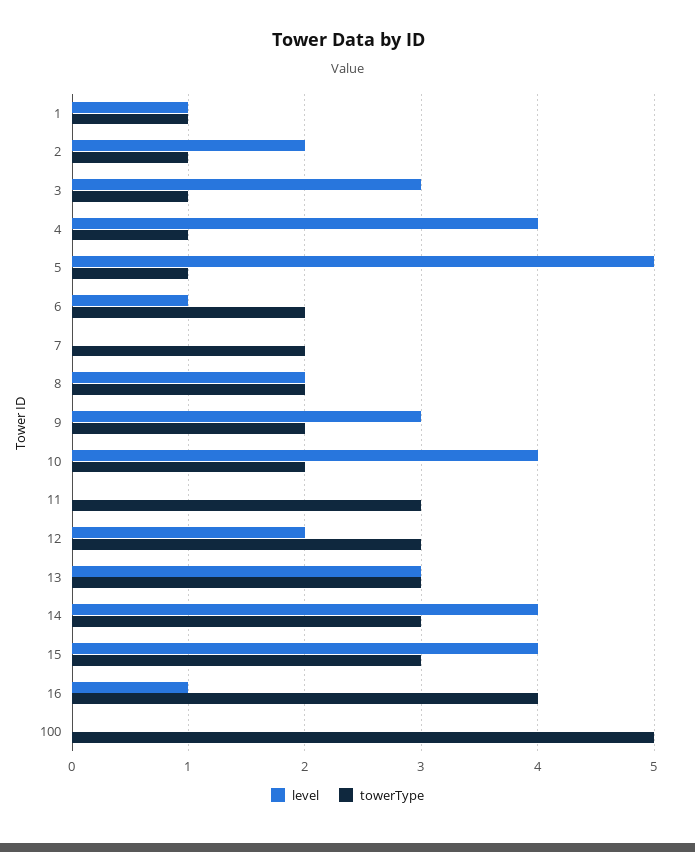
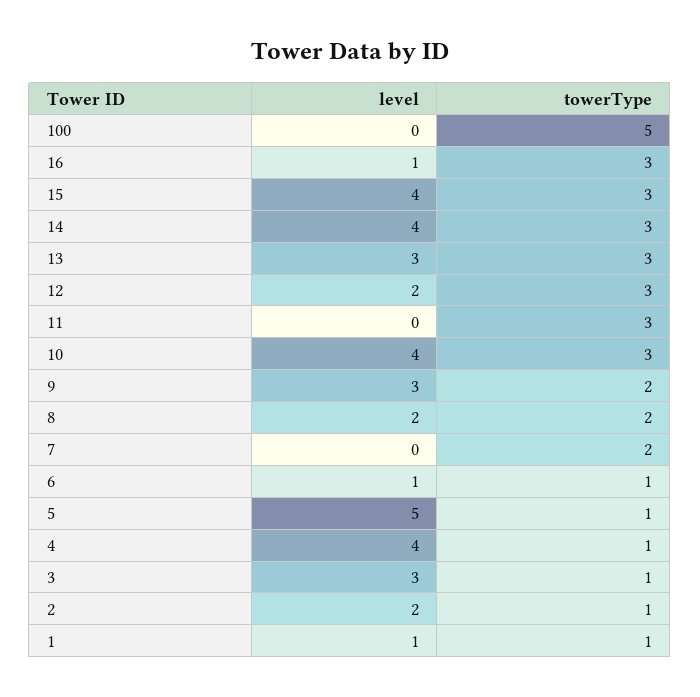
  {
    "level": {
      "1": 1,
      "2": 2,
      "3": 3,
      "4": 4,
      "5": 5,
      "6": 1,
      "7": 0,
      "8": 2,
      "9": 3,
      "10": 4,
      "11": 0,
      "12": 2,
      "13": 3,
      "14": 4,
      "15": 4,
      "16": 1,
      "100": 0
    },
    "towerType": {
      "1": 1,
      "2": 1,
      "3": 1,
      "4": 1,
      "5": 1,
-     "6": 2,
+     "6": 1,
      "7": 2,
      "8": 2,
      "9": 2,
-     "10": 2,
+     "10": 3,
      "11": 3,
      "12": 3,
      "13": 3,
      "14": 3,
      "15": 3,
-     "16": 4,
+     "16": 3,
      "100": 5
    }
  }

